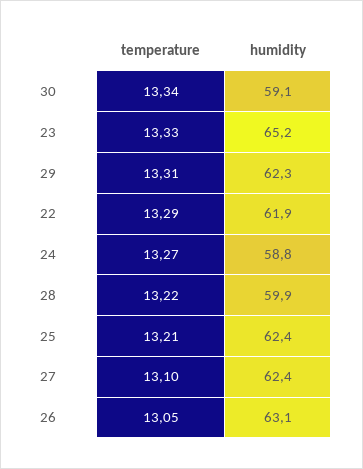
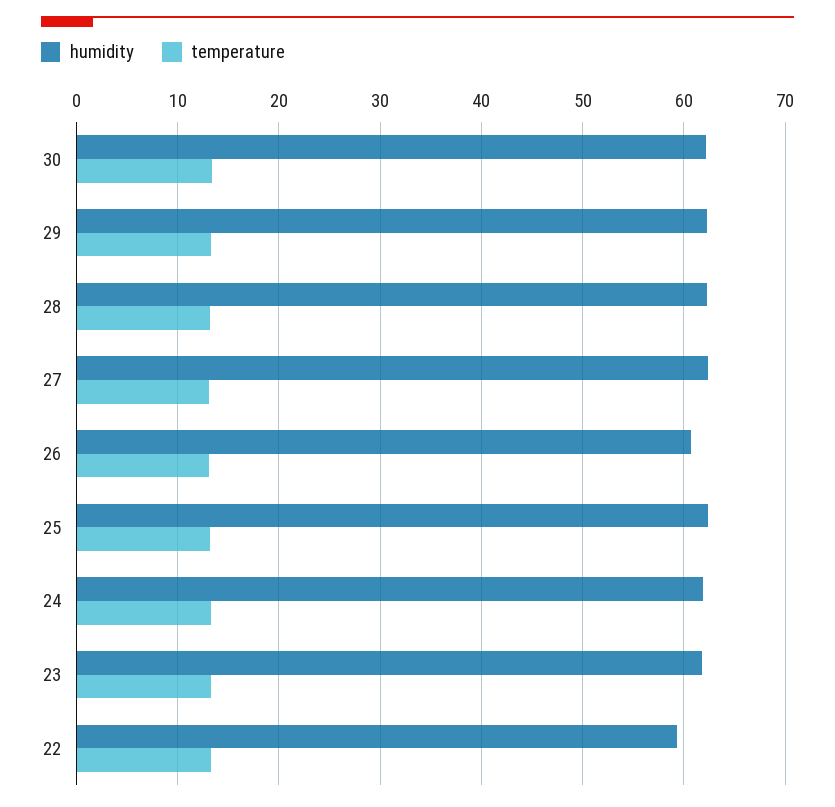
  {
    "temperature": {
      "30": 13.34,
      "23": 13.33,
      "29": 13.31,
      "22": 13.29,
      "24": 13.27,
      "28": 13.22,
      "25": 13.21,
      "27": 13.1,
      "26": 13.05
    },
    "humidity": {
-     "30": 59.1,
+     "30": 62,
-     "23": 65.2,
+     "23": 62,
      "29": 62.3,
-     "22": 61.9,
+     "22": 59,
-     "24": 58.8,
+     "24": 62,
-     "28": 59.9,
+     "28": 62,
      "25": 62.4,
      "27": 62.4,
-     "26": 63.1
+     "26": 61
    }
  }

